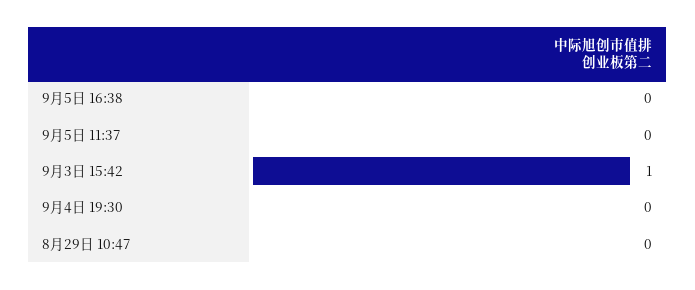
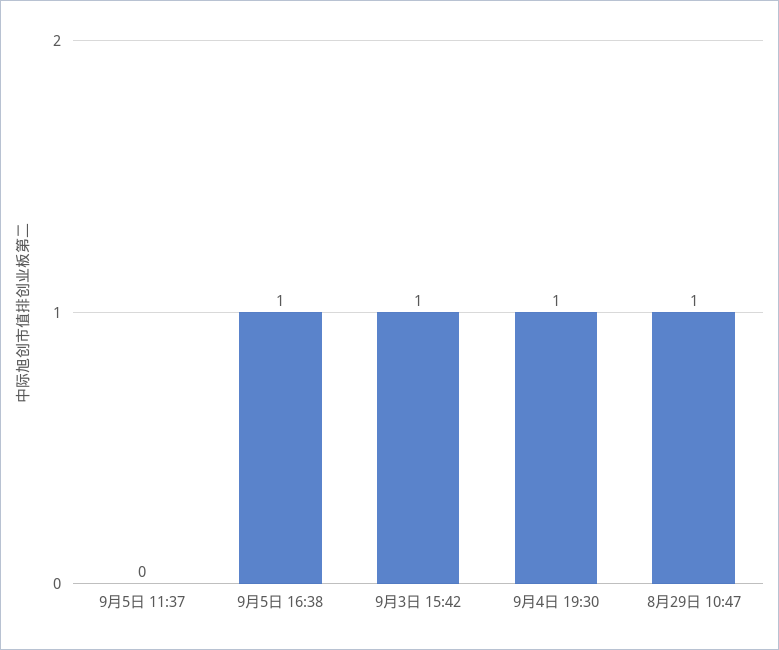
  {
-   "9月5日 16:38": 0,
+   "9月5日 16:38": 1,
    "9月5日 11:37": 0,
    "9月3日 15:42": 1,
-   "9月4日 19:30": 0,
+   "9月4日 19:30": 1,
-   "8月29日 10:47": 0
+   "8月29日 10:47": 1
  }

